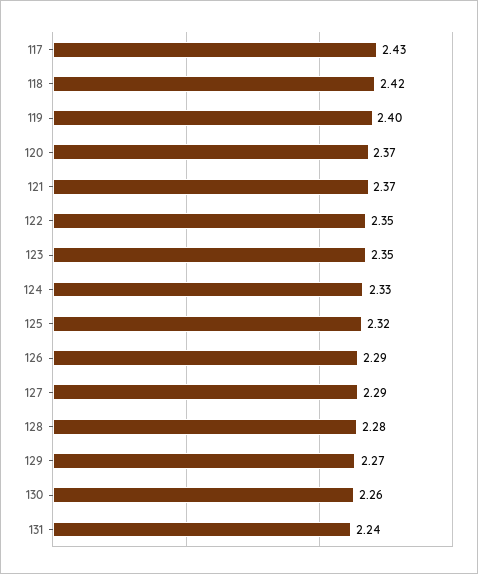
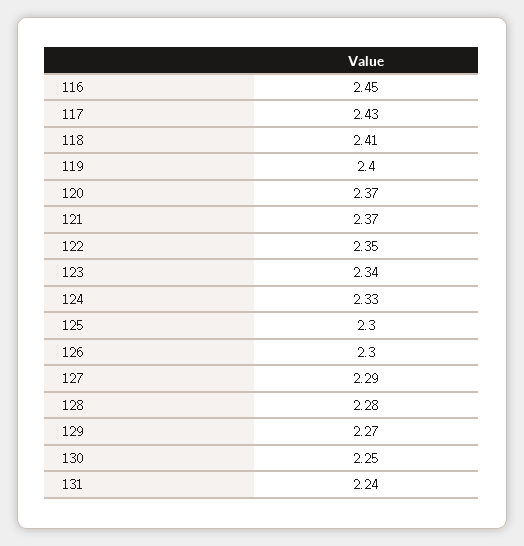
  {
    "117": 2.43,
-   "118": 2.42,
+   "118": 2.41,
    "119": 2.4,
    "120": 2.37,
    "121": 2.37,
    "122": 2.35,
-   "123": 2.35,
+   "123": 2.34,
    "124": 2.33,
-   "125": 2.32,
+   "125": 2.3,
-   "126": 2.29,
+   "126": 2.3,
    "127": 2.29,
    "128": 2.28,
    "129": 2.27,
-   "130": 2.26,
+   "130": 2.25,
-   "131": 2.24
+   "131": 2.24,
+   "116": 2.45
  }

